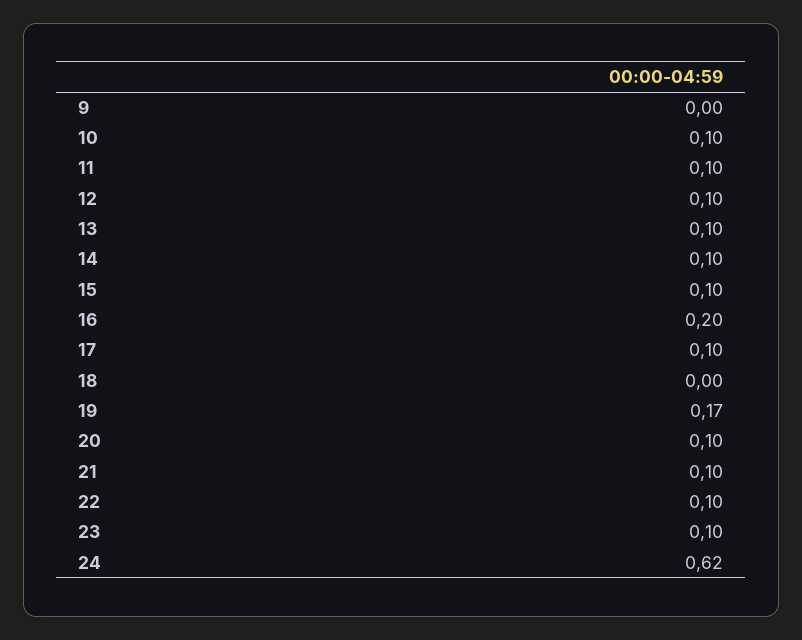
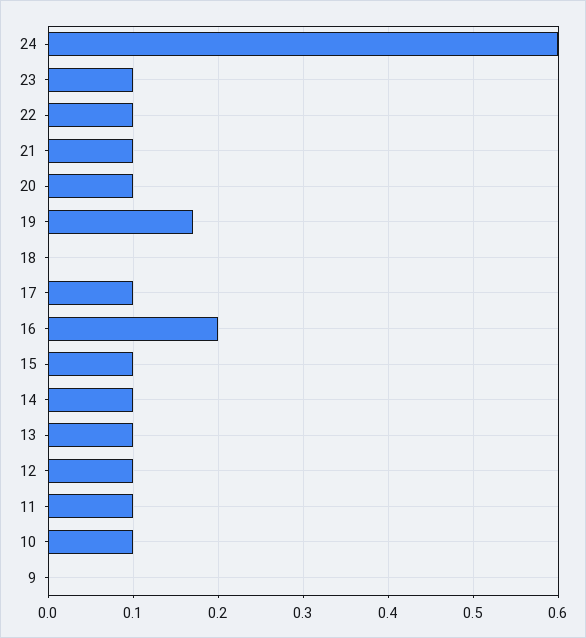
  {
    "9": 0,
    "10": 0.1,
    "11": 0.1,
    "12": 0.1,
    "13": 0.1,
    "14": 0.1,
    "15": 0.1,
    "16": 0.2,
    "17": 0.1,
    "18": 0,
    "19": 0.17,
    "20": 0.1,
    "21": 0.1,
    "22": 0.1,
    "23": 0.1,
-   "24": 0.62
+   "24": 0.6
  }

